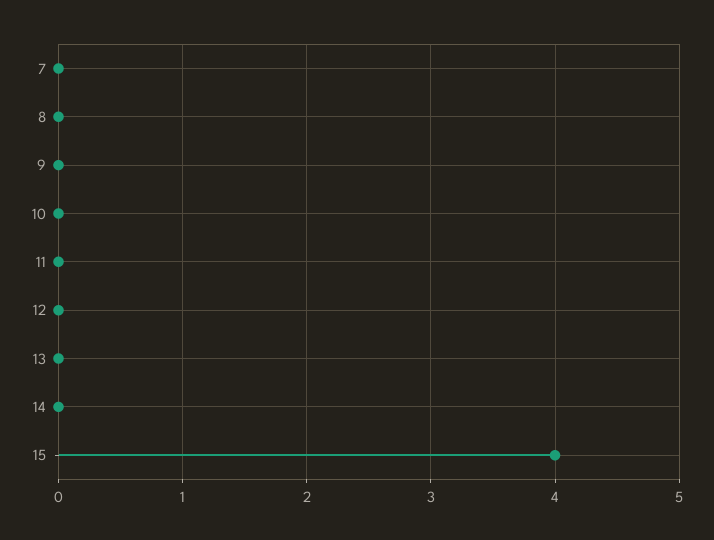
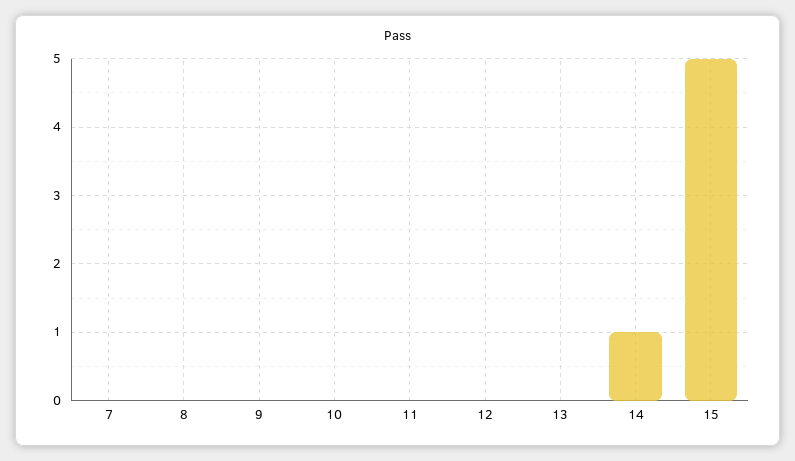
  {
    "7": 0,
    "8": 0,
    "9": 0,
    "10": 0,
    "11": 0,
    "12": 0,
    "13": 0,
-   "14": 0,
+   "14": 1,
-   "15": 4
+   "15": 5
  }

